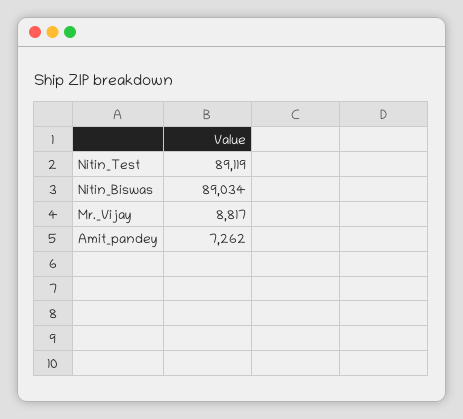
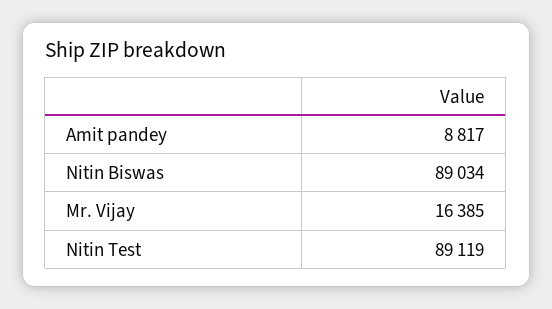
  {
    "Nitin_Test": 89119,
    "Nitin_Biswas": 89034,
-   "Mr._Vijay": 8817,
+   "Mr._Vijay": 16385,
-   "Amit_pandey": 7262
+   "Amit_pandey": 8817
  }

